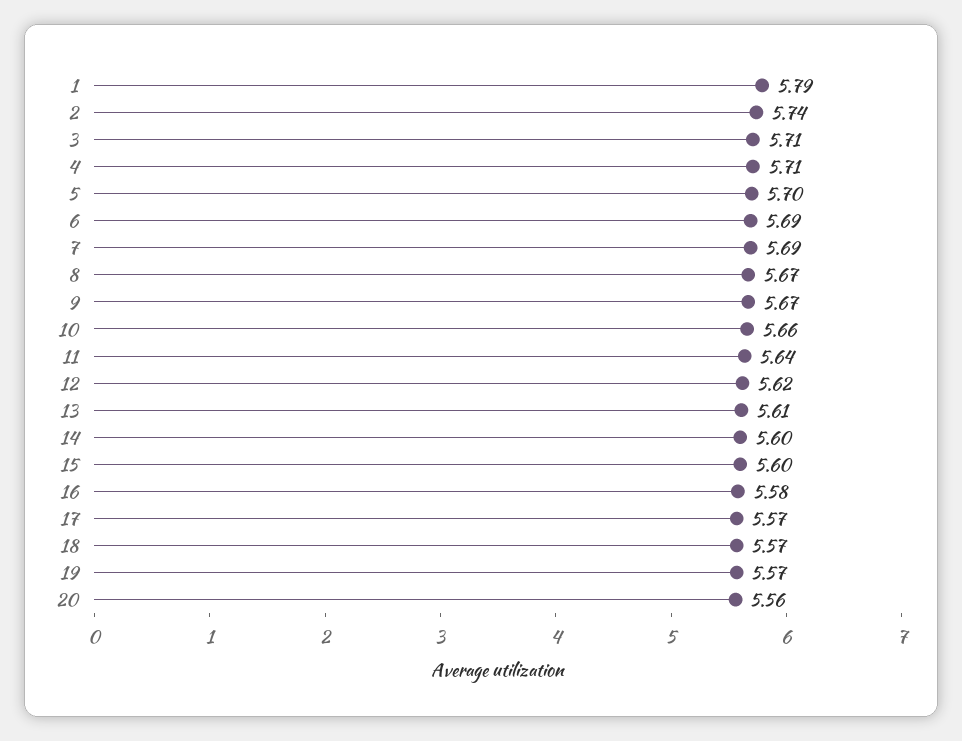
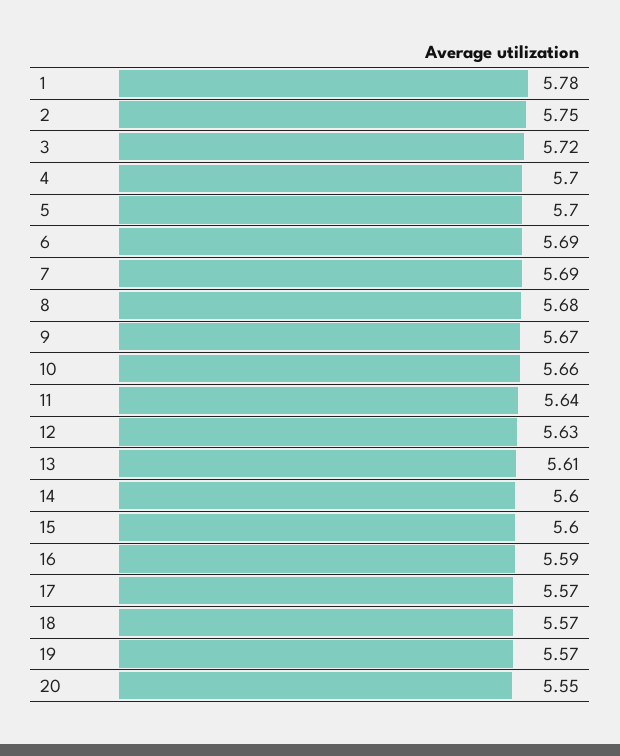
  {
-   "1": 5.79,
+   "1": 5.78,
-   "2": 5.74,
+   "2": 5.75,
-   "3": 5.71,
+   "3": 5.72,
-   "4": 5.71,
+   "4": 5.7,
    "5": 5.7,
    "6": 5.69,
    "7": 5.69,
-   "8": 5.67,
+   "8": 5.68,
    "9": 5.67,
    "10": 5.66,
    "11": 5.64,
-   "12": 5.62,
+   "12": 5.63,
    "13": 5.61,
    "14": 5.6,
    "15": 5.6,
-   "16": 5.58,
+   "16": 5.59,
    "17": 5.57,
    "18": 5.57,
    "19": 5.57,
-   "20": 5.56
+   "20": 5.55
  }

